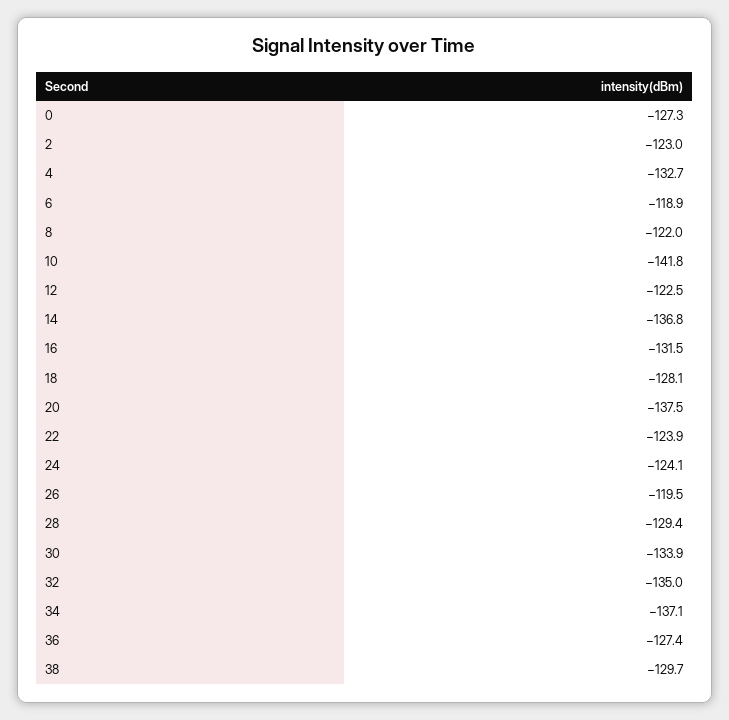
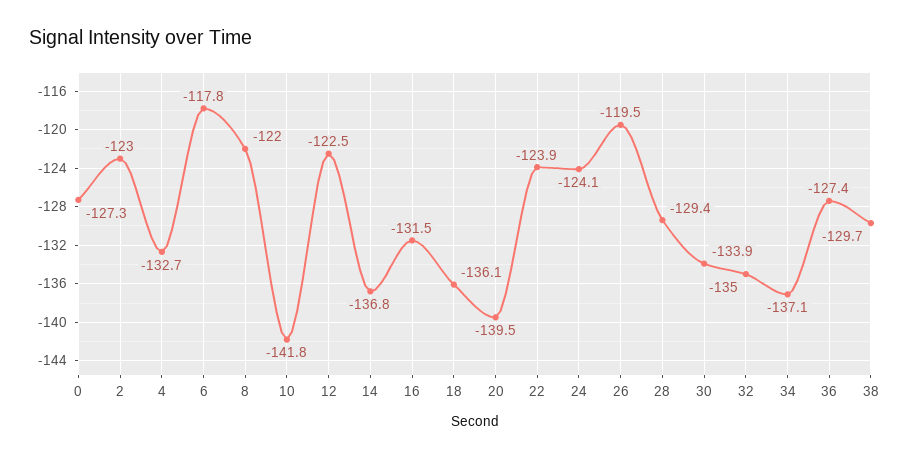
  {
    "0": -127.3,
    "2": -123,
    "4": -132.7,
-   "6": -118.9,
+   "6": -117.8,
    "8": -122,
    "10": -141.8,
    "12": -122.5,
    "14": -136.8,
    "16": -131.5,
-   "18": -128.1,
+   "18": -136.1,
-   "20": -137.5,
+   "20": -139.5,
    "22": -123.9,
    "24": -124.1,
    "26": -119.5,
    "28": -129.4,
    "30": -133.9,
    "32": -135,
    "34": -137.1,
    "36": -127.4,
    "38": -129.7
  }

